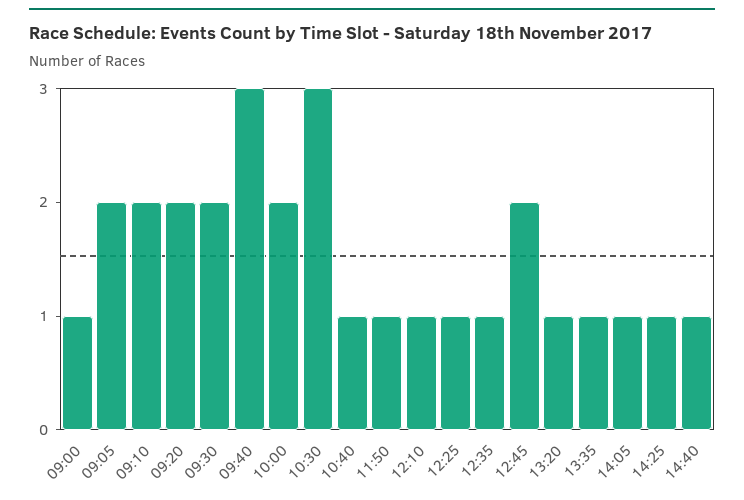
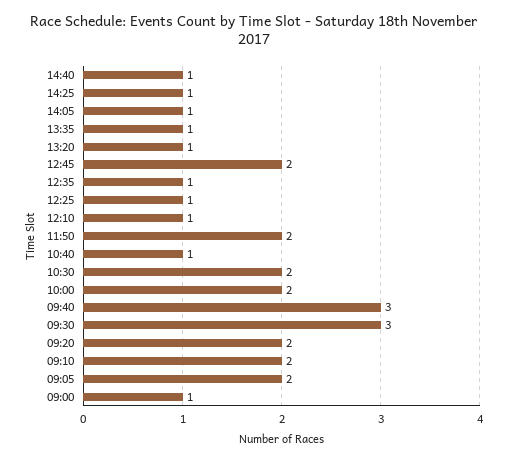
  {
    "09:00": 1,
    "09:05": 2,
    "09:10": 2,
    "09:20": 2,
-   "09:30": 2,
+   "09:30": 3,
    "09:40": 3,
    "10:00": 2,
-   "10:30": 3,
+   "10:30": 2,
    "10:40": 1,
-   "11:50": 1,
+   "11:50": 2,
    "12:10": 1,
    "12:25": 1,
    "12:35": 1,
    "12:45": 2,
    "13:20": 1,
    "13:35": 1,
    "14:05": 1,
    "14:25": 1,
    "14:40": 1
  }

